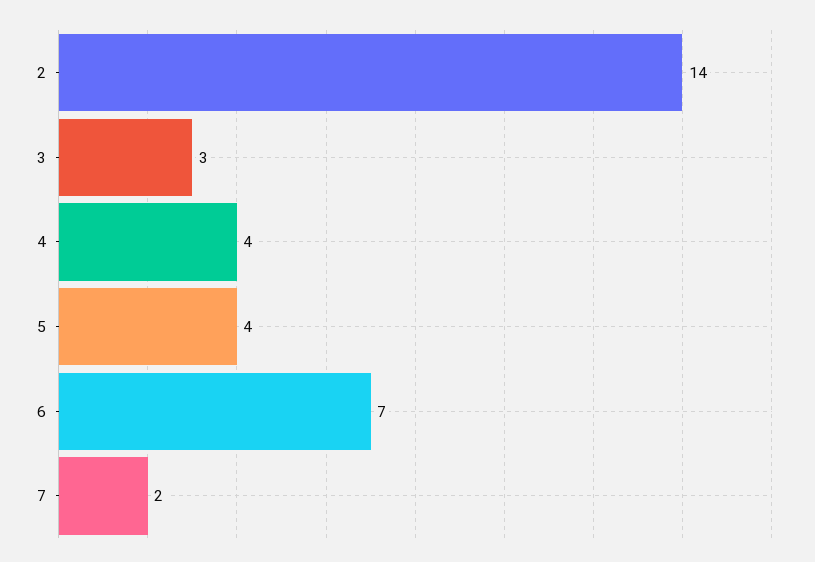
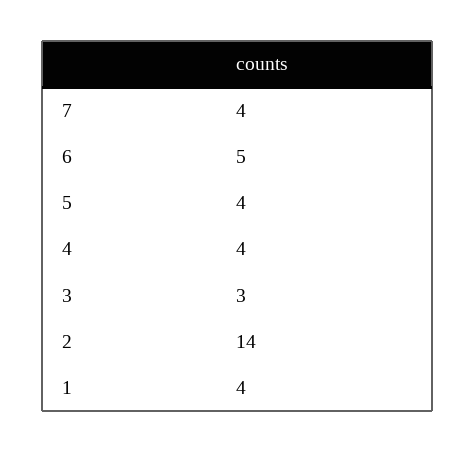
  {
    "2": 14,
    "3": 3,
    "4": 4,
    "5": 4,
-   "6": 7,
+   "6": 5,
-   "7": 2
+   "7": 4,
+   "1": 4
  }

